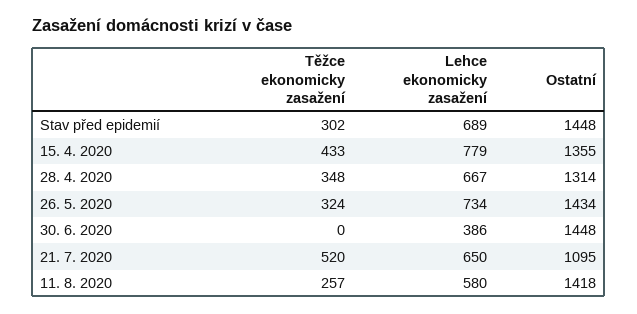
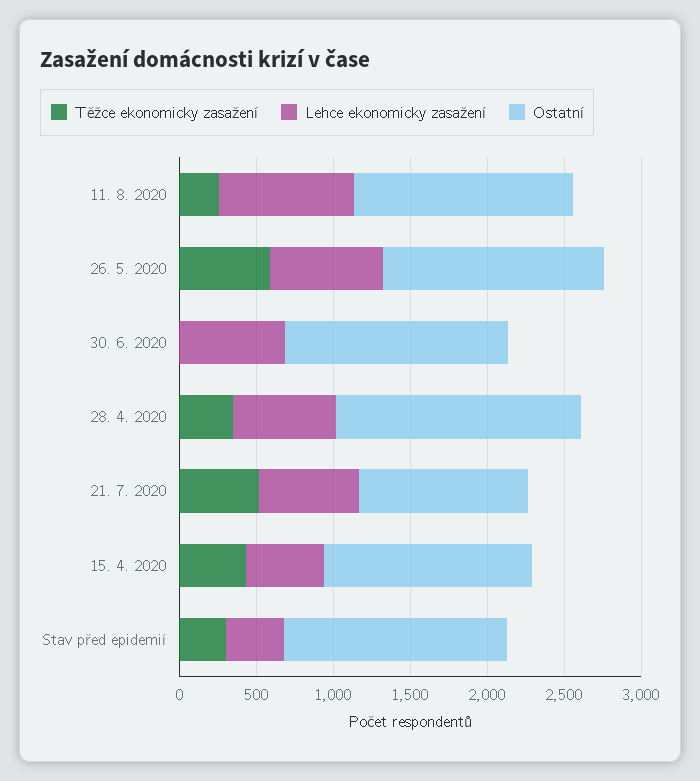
  {
    "Těžce ekonomicky zasažení": {
      "Stav před epidemií": 302,
      "15. 4. 2020": 433,
      "28. 4. 2020": 348,
-     "26. 5. 2020": 324,
+     "26. 5. 2020": 600,
      "30. 6. 2020": 0,
      "21. 7. 2020": 520,
      "11. 8. 2020": 257
    },
    "Lehce ekonomicky zasažení": {
-     "Stav před epidemií": 689,
+     "Stav před epidemií": 400,
-     "15. 4. 2020": 779,
+     "15. 4. 2020": 500,
      "28. 4. 2020": 667,
      "26. 5. 2020": 734,
-     "30. 6. 2020": 386,
+     "30. 6. 2020": 700,
      "21. 7. 2020": 650,
-     "11. 8. 2020": 580
+     "11. 8. 2020": 900
    },
    "Ostatní": {
      "Stav před epidemií": 1448,
      "15. 4. 2020": 1355,
-     "28. 4. 2020": 1314,
+     "28. 4. 2020": 1600,
      "26. 5. 2020": 1434,
      "30. 6. 2020": 1448,
      "21. 7. 2020": 1095,
      "11. 8. 2020": 1418
    }
  }

